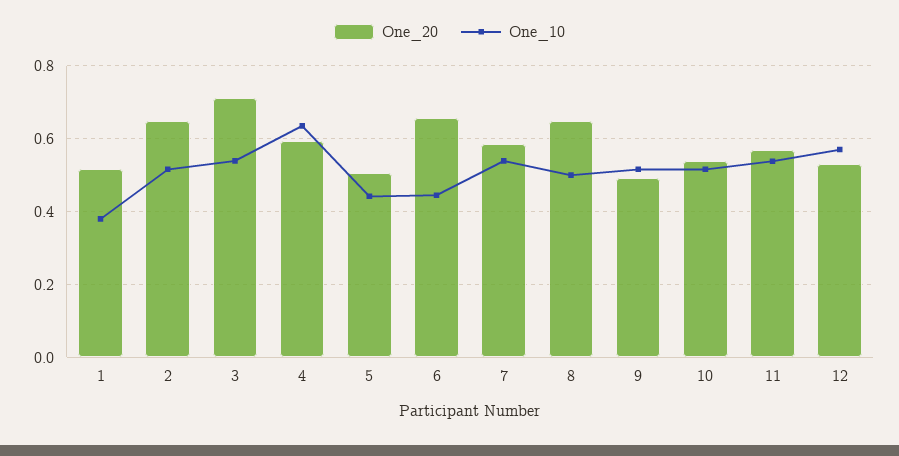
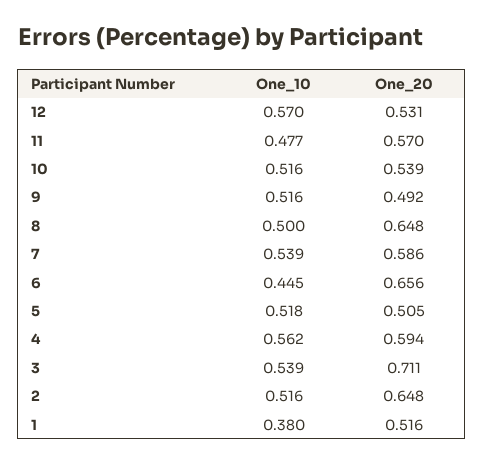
  {
    "One_20": {
      "1": 0.516,
      "2": 0.648,
      "3": 0.711,
      "4": 0.594,
      "5": 0.505,
      "6": 0.656,
      "7": 0.586,
      "8": 0.648,
      "9": 0.492,
      "10": 0.539,
      "11": 0.57,
      "12": 0.531
    },
    "One_10": {
      "1": 0.38,
      "2": 0.516,
      "3": 0.539,
-     "4": 0.64,
+     "4": 0.562,
-     "5": 0.44,
+     "5": 0.518,
      "6": 0.445,
      "7": 0.539,
      "8": 0.5,
      "9": 0.516,
      "10": 0.516,
-     "11": 0.54,
+     "11": 0.477,
      "12": 0.57
    }
  }

